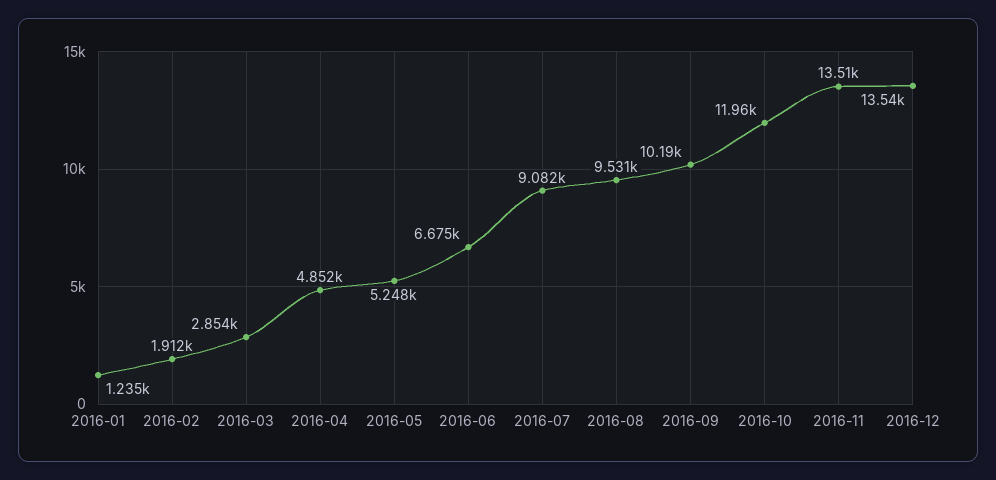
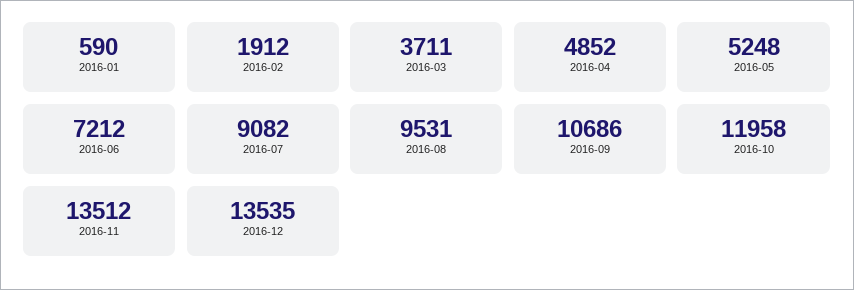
  {
-   "2016-01": 1235,
+   "2016-01": 590,
    "2016-02": 1912,
-   "2016-03": 2854,
+   "2016-03": 3711,
    "2016-04": 4852,
    "2016-05": 5248,
-   "2016-06": 6675,
+   "2016-06": 7212,
    "2016-07": 9082,
    "2016-08": 9531,
-   "2016-09": 10190,
+   "2016-09": 10686,
    "2016-10": 11958,
    "2016-11": 13512,
    "2016-12": 13535
  }

